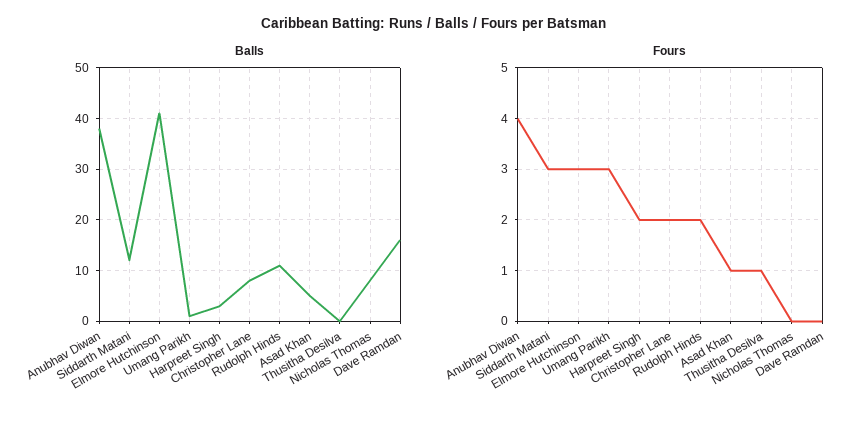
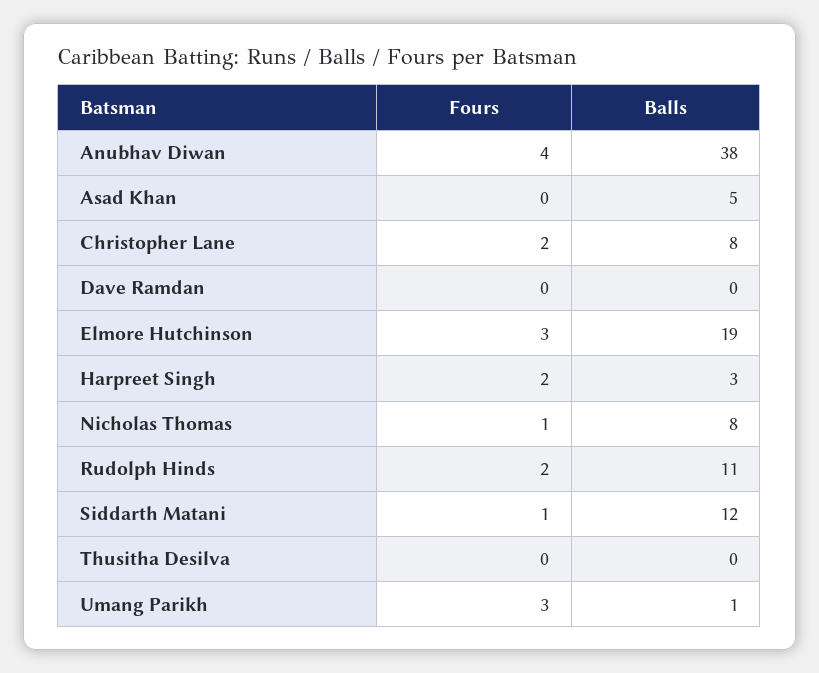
  {
    "Balls": {
      "Anubhav Diwan": 38,
      "Siddarth Matani": 12,
-     "Elmore Hutchinson": 40,
+     "Elmore Hutchinson": 19,
      "Umang Parikh": 1,
      "Harpreet Singh": 3,
      "Christopher Lane": 8,
      "Rudolph Hinds": 11,
      "Asad Khan": 5,
      "Thusitha Desilva": 0,
      "Nicholas Thomas": 8,
-     "Dave Ramdan": 15
+     "Dave Ramdan": 0
    },
    "Fours": {
      "Anubhav Diwan": 4,
-     "Siddarth Matani": 3,
+     "Siddarth Matani": 1,
      "Elmore Hutchinson": 3,
      "Umang Parikh": 3,
      "Harpreet Singh": 2,
      "Christopher Lane": 2,
      "Rudolph Hinds": 2,
-     "Asad Khan": 1,
+     "Asad Khan": 0,
-     "Thusitha Desilva": 1,
+     "Thusitha Desilva": 0,
-     "Nicholas Thomas": 0,
+     "Nicholas Thomas": 1,
      "Dave Ramdan": 0
    }
  }

